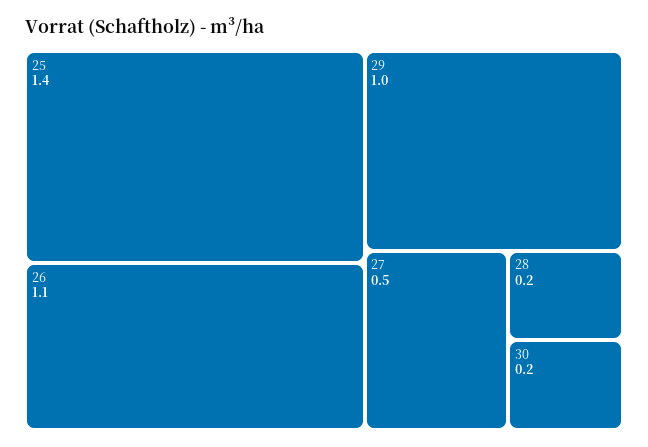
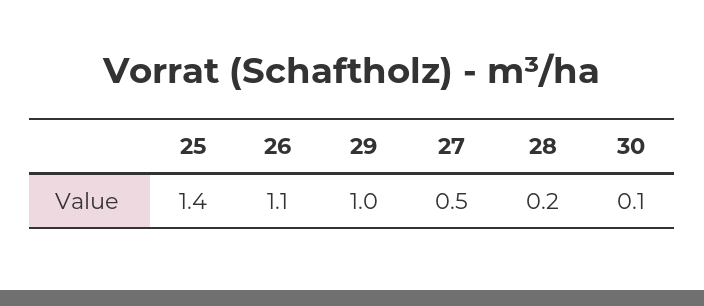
  {
    "25": 1.4,
    "26": 1.1,
    "29": 1,
    "27": 0.5,
    "28": 0.2,
-   "30": 0.2
+   "30": 0.1
  }

